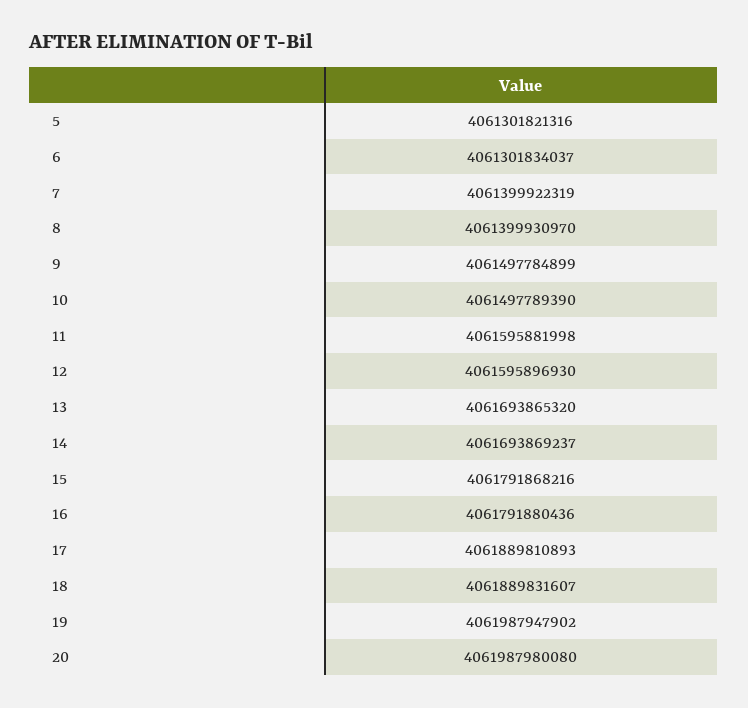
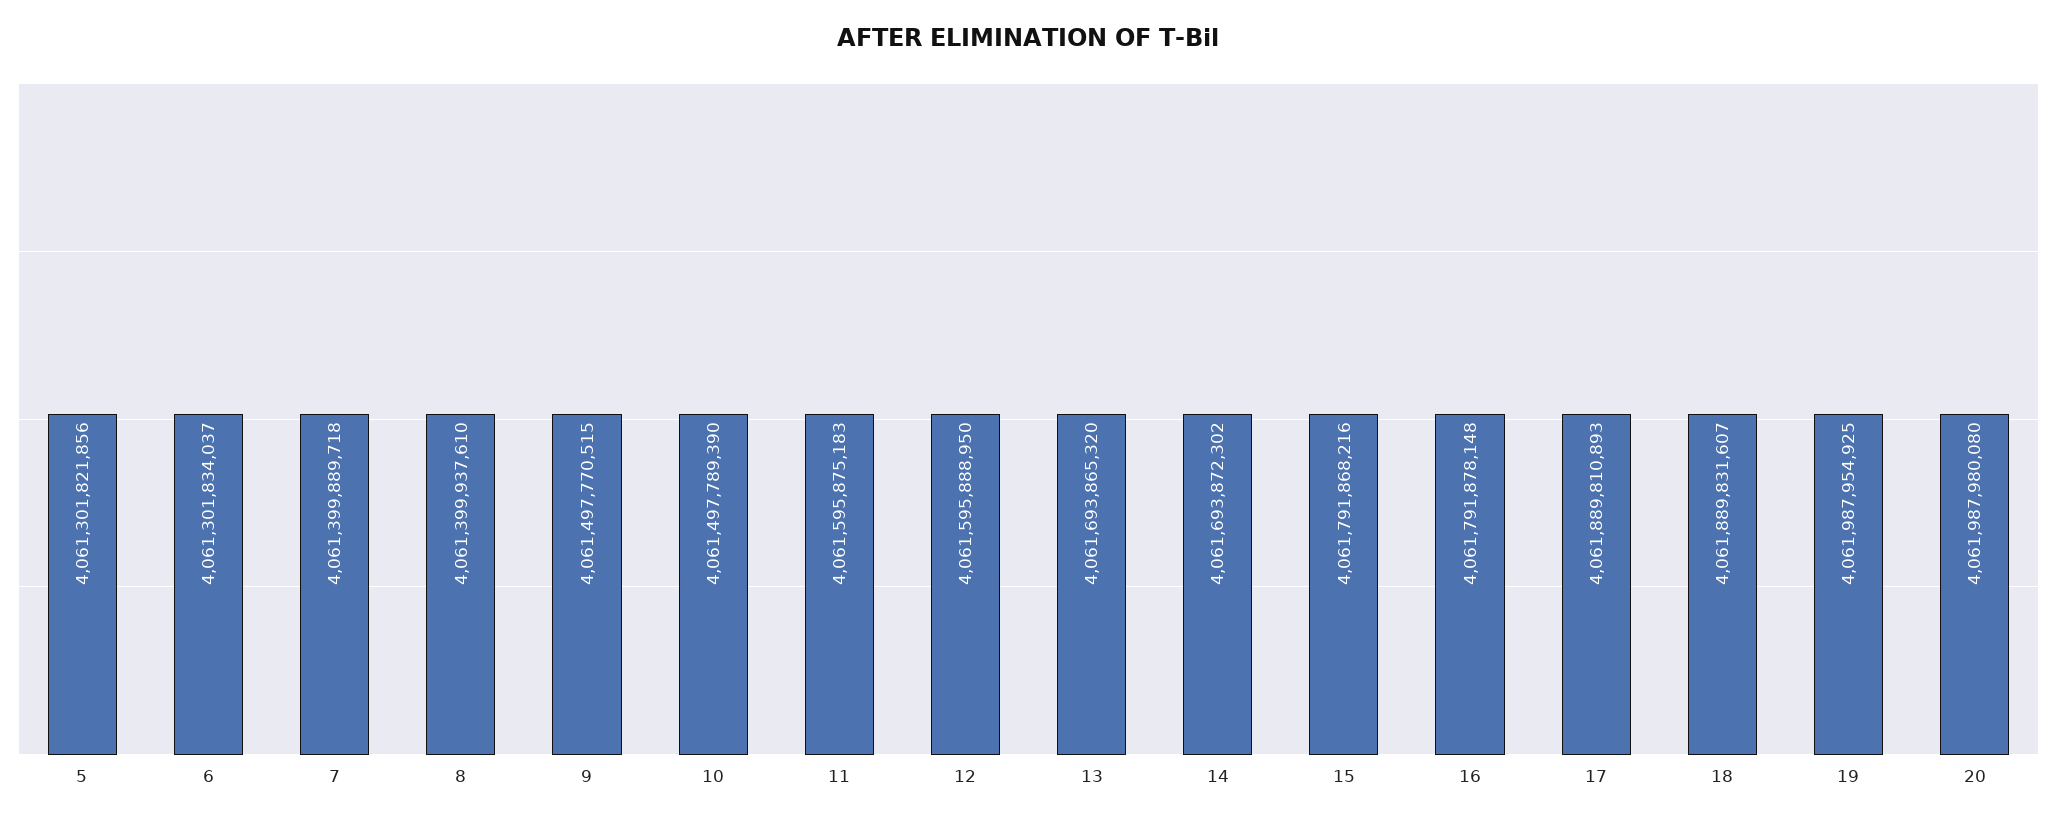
  {
-   "5": 4061301821316,
+   "5": 4061301821856,
    "6": 4061301834037,
-   "7": 4061399922319,
+   "7": 4061399889718,
-   "8": 4061399930970,
+   "8": 4061399937610,
-   "9": 4061497784899,
+   "9": 4061497770515,
    "10": 4061497789390,
-   "11": 4061595881998,
+   "11": 4061595875183,
-   "12": 4061595896930,
+   "12": 4061595888950,
    "13": 4061693865320,
-   "14": 4061693869237,
+   "14": 4061693872302,
    "15": 4061791868216,
-   "16": 4061791880436,
+   "16": 4061791878148,
    "17": 4061889810893,
    "18": 4061889831607,
-   "19": 4061987947902,
+   "19": 4061987954925,
    "20": 4061987980080
  }

